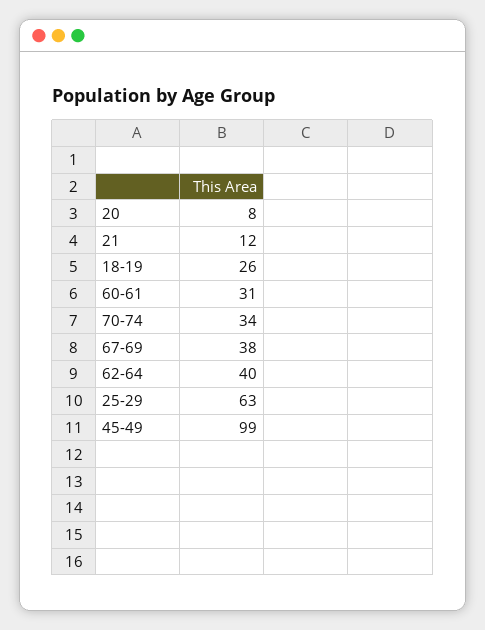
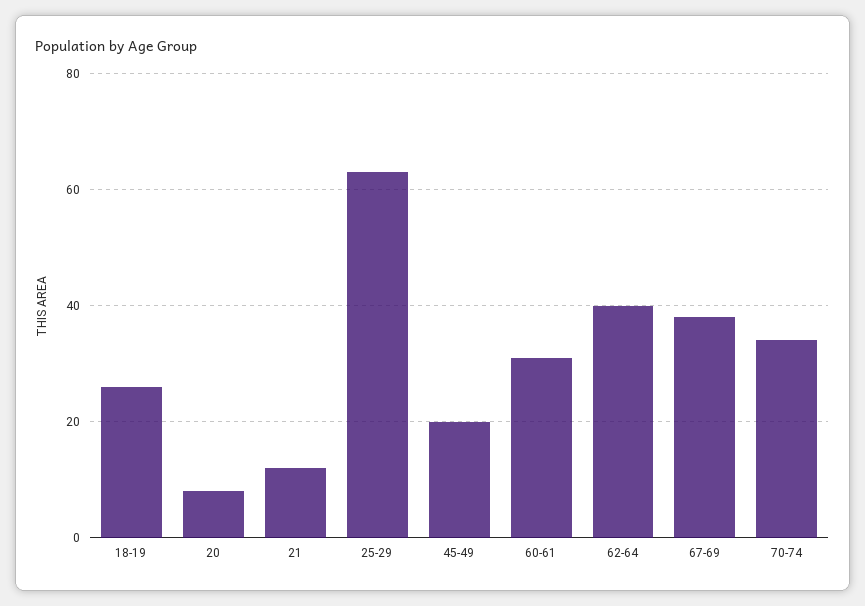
  {
    "20": 8,
    "21": 12,
    "18-19": 26,
    "60-61": 31,
    "70-74": 34,
    "67-69": 38,
    "62-64": 40,
    "25-29": 63,
-   "45-49": 99
+   "45-49": 20
  }

